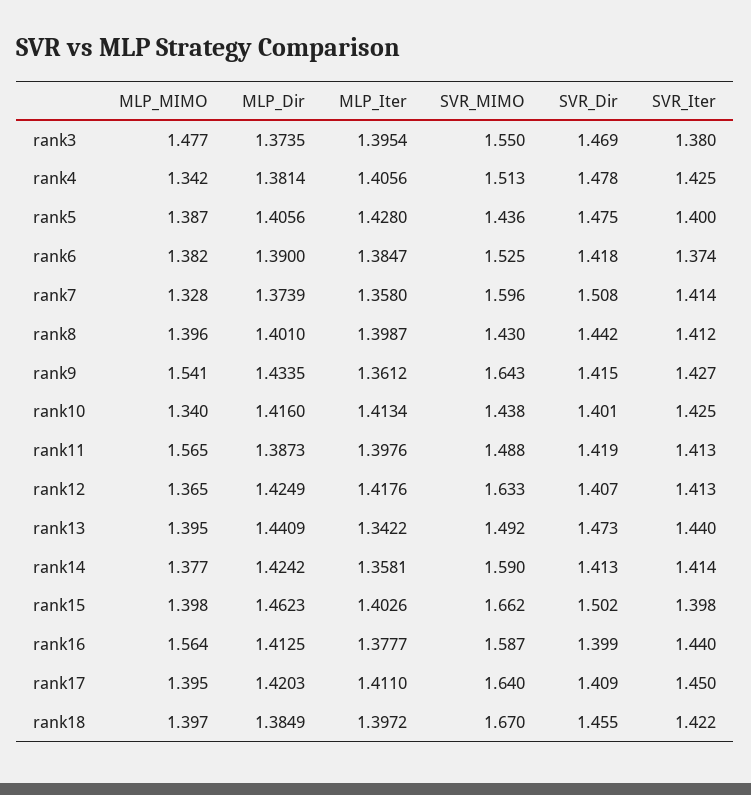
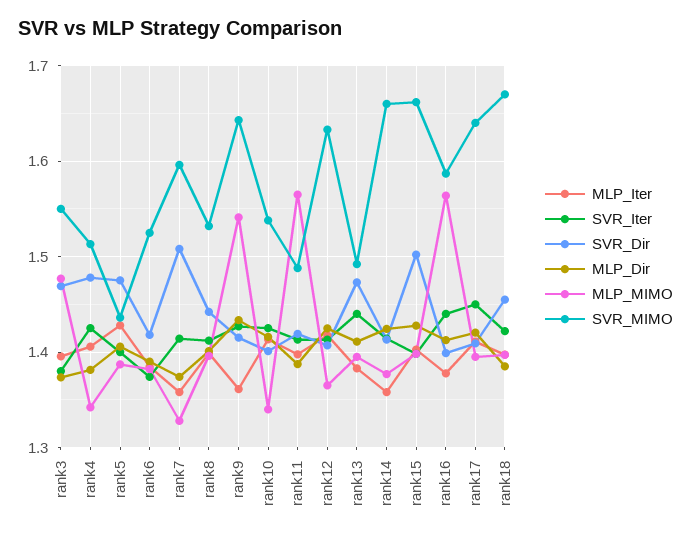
  {
    "MLP_MIMO": {
      "rank3": 1.477,
      "rank4": 1.342,
      "rank5": 1.387,
      "rank6": 1.382,
      "rank7": 1.328,
      "rank8": 1.396,
      "rank9": 1.541,
      "rank10": 1.34,
      "rank11": 1.565,
      "rank12": 1.365,
      "rank13": 1.395,
      "rank14": 1.377,
      "rank15": 1.398,
      "rank16": 1.564,
      "rank17": 1.395,
      "rank18": 1.397
    },
    "MLP_Dir": {
      "rank3": 1.3735,
      "rank4": 1.3814,
      "rank5": 1.4056,
      "rank6": 1.39,
      "rank7": 1.3739,
      "rank8": 1.401,
      "rank9": 1.4335,
      "rank10": 1.416,
      "rank11": 1.3873,
      "rank12": 1.4249,
-     "rank13": 1.4409,
+     "rank13": 1.41,
      "rank14": 1.4242,
-     "rank15": 1.4623,
+     "rank15": 1.43,
      "rank16": 1.4125,
      "rank17": 1.4203,
      "rank18": 1.3849
    },
    "MLP_Iter": {
      "rank3": 1.3954,
      "rank4": 1.4056,
      "rank5": 1.428,
      "rank6": 1.3847,
      "rank7": 1.358,
      "rank8": 1.3987,
      "rank9": 1.3612,
      "rank10": 1.4134,
      "rank11": 1.3976,
      "rank12": 1.4176,
-     "rank13": 1.3422,
+     "rank13": 1.38,
      "rank14": 1.3581,
      "rank15": 1.4026,
      "rank16": 1.3777,
      "rank17": 1.411,
      "rank18": 1.3972
    },
    "SVR_MIMO": {
      "rank3": 1.55,
      "rank4": 1.513,
      "rank5": 1.436,
      "rank6": 1.525,
      "rank7": 1.596,
-     "rank8": 1.43,
+     "rank8": 1.53,
      "rank9": 1.643,
-     "rank10": 1.438,
+     "rank10": 1.54,
      "rank11": 1.488,
      "rank12": 1.633,
      "rank13": 1.492,
-     "rank14": 1.59,
+     "rank14": 1.66,
      "rank15": 1.662,
      "rank16": 1.587,
      "rank17": 1.64,
      "rank18": 1.67
    },
    "SVR_Dir": {
      "rank3": 1.469,
      "rank4": 1.478,
      "rank5": 1.475,
      "rank6": 1.418,
      "rank7": 1.508,
      "rank8": 1.442,
      "rank9": 1.415,
      "rank10": 1.401,
      "rank11": 1.419,
      "rank12": 1.407,
      "rank13": 1.473,
      "rank14": 1.413,
      "rank15": 1.502,
      "rank16": 1.399,
      "rank17": 1.409,
      "rank18": 1.455
    },
    "SVR_Iter": {
      "rank3": 1.38,
      "rank4": 1.425,
      "rank5": 1.4,
      "rank6": 1.374,
      "rank7": 1.414,
      "rank8": 1.412,
      "rank9": 1.427,
      "rank10": 1.425,
      "rank11": 1.413,
      "rank12": 1.413,
      "rank13": 1.44,
      "rank14": 1.414,
      "rank15": 1.398,
      "rank16": 1.44,
      "rank17": 1.45,
      "rank18": 1.422
    }
  }

